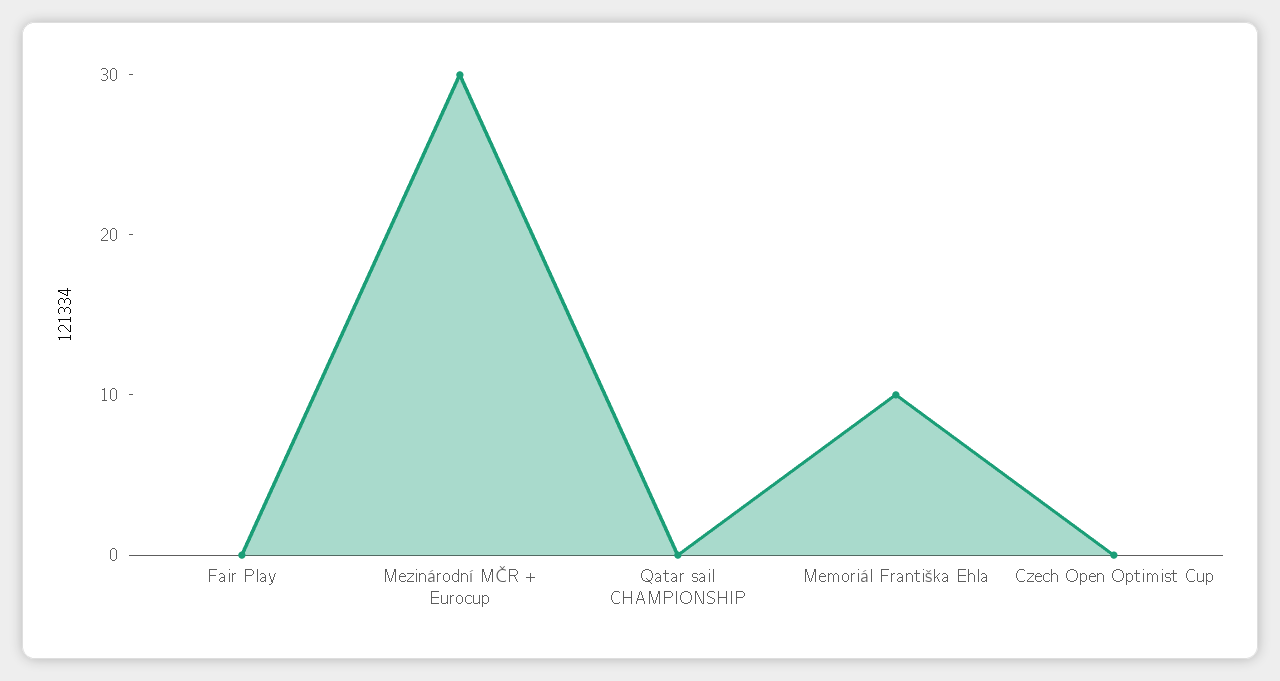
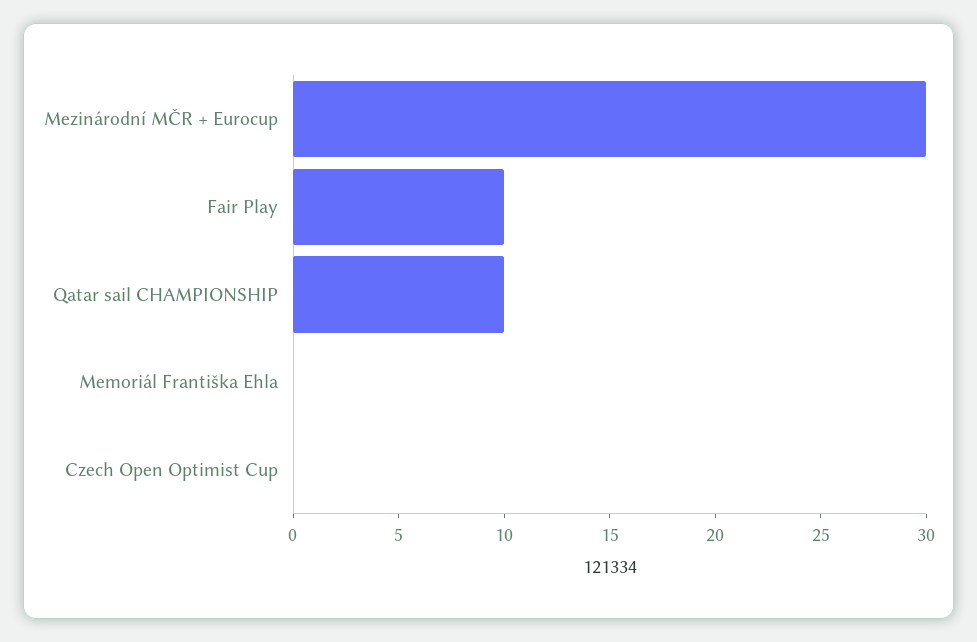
  {
-   "Fair Play": 0,
+   "Fair Play": 10,
    "Mezinárodní MČR + Eurocup": 30,
-   "Qatar sail CHAMPIONSHIP": 0,
+   "Qatar sail CHAMPIONSHIP": 10,
-   "Memoriál Františka Ehla": 10,
+   "Memoriál Františka Ehla": 0,
    "Czech Open Optimist Cup": 0
  }

